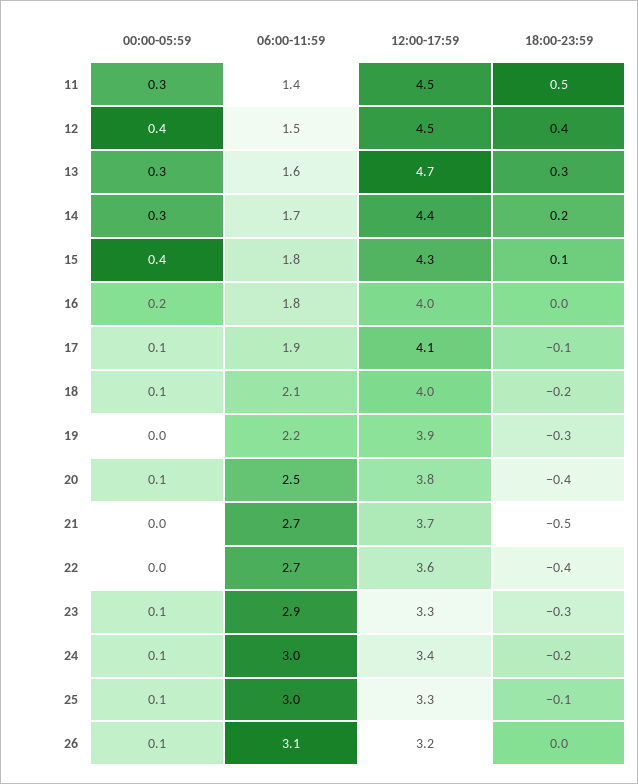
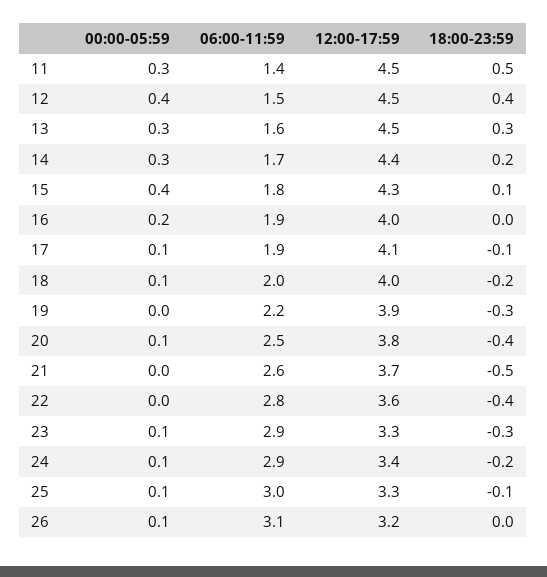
  {
    "00:00-05:59": {
      "11": 0.3,
      "12": 0.4,
      "13": 0.3,
      "14": 0.3,
      "15": 0.4,
      "16": 0.2,
      "17": 0.1,
      "18": 0.1,
      "19": 0,
      "20": 0.1,
      "21": 0,
      "22": 0,
      "23": 0.1,
      "24": 0.1,
      "25": 0.1,
      "26": 0.1
    },
    "06:00-11:59": {
      "11": 1.4,
      "12": 1.5,
      "13": 1.6,
      "14": 1.7,
      "15": 1.8,
-     "16": 1.8,
+     "16": 1.9,
      "17": 1.9,
-     "18": 2.1,
+     "18": 2,
      "19": 2.2,
      "20": 2.5,
-     "21": 2.7,
+     "21": 2.6,
-     "22": 2.7,
+     "22": 2.8,
      "23": 2.9,
-     "24": 3,
+     "24": 2.9,
      "25": 3,
      "26": 3.1
    },
    "12:00-17:59": {
      "11": 4.5,
      "12": 4.5,
-     "13": 4.7,
+     "13": 4.5,
      "14": 4.4,
      "15": 4.3,
      "16": 4,
      "17": 4.1,
      "18": 4,
      "19": 3.9,
      "20": 3.8,
      "21": 3.7,
      "22": 3.6,
      "23": 3.3,
      "24": 3.4,
      "25": 3.3,
      "26": 3.2
    },
    "18:00-23:59": {
      "11": 0.5,
      "12": 0.4,
      "13": 0.3,
      "14": 0.2,
      "15": 0.1,
      "16": 0,
      "17": -0.1,
      "18": -0.2,
      "19": -0.3,
      "20": -0.4,
      "21": -0.5,
      "22": -0.4,
      "23": -0.3,
      "24": -0.2,
      "25": -0.1,
      "26": 0
    }
  }

